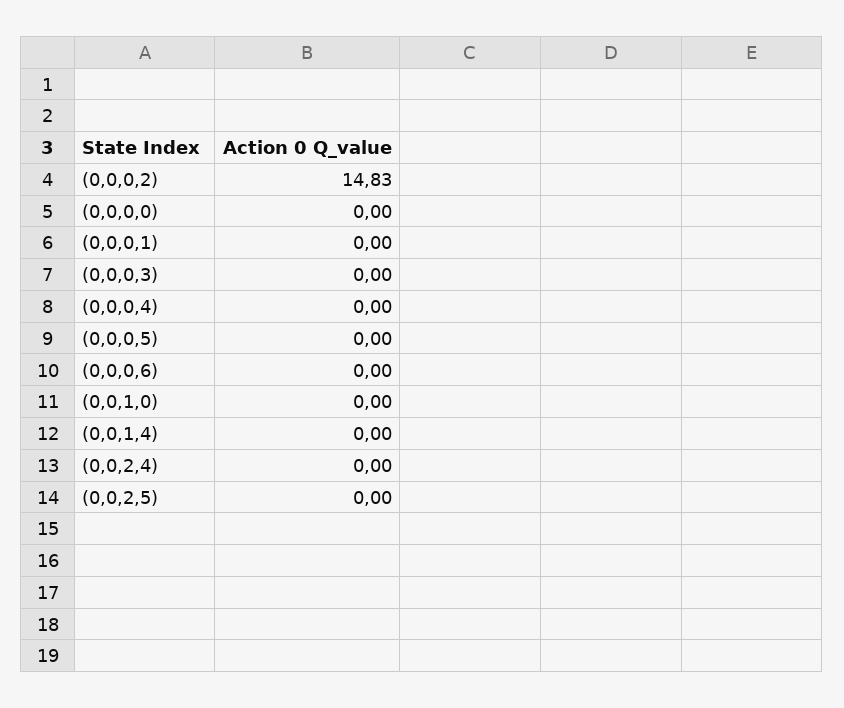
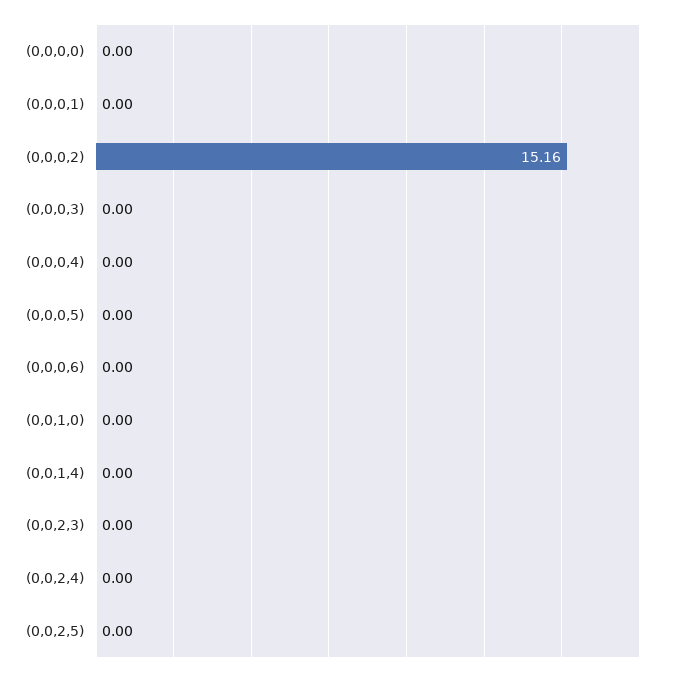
  {
-   "(0,0,0,2)": 14.83,
+   "(0,0,0,2)": 15.16,
    "(0,0,0,0)": 0,
    "(0,0,0,1)": 0,
    "(0,0,0,3)": 0,
    "(0,0,0,4)": 0,
    "(0,0,0,5)": 0,
    "(0,0,0,6)": 0,
    "(0,0,1,0)": 0,
    "(0,0,1,4)": 0,
    "(0,0,2,4)": 0,
-   "(0,0,2,5)": 0
+   "(0,0,2,5)": 0,
+   "(0,0,2,3)": 0
  }

